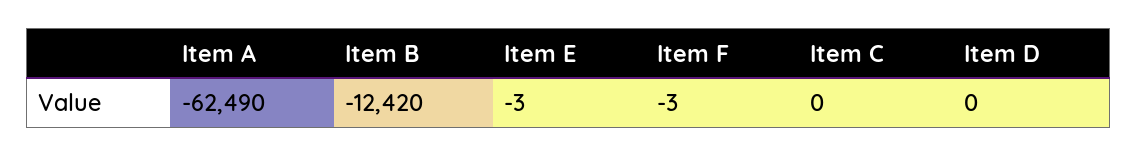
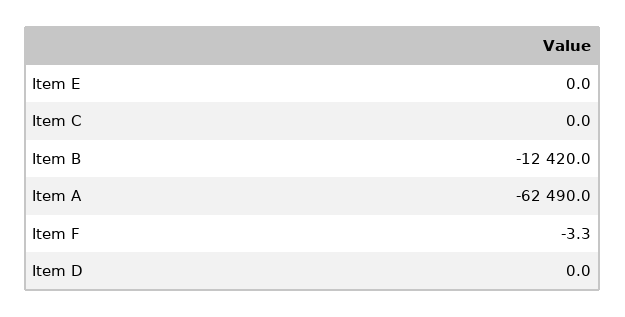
  {
    "Item A": -62490,
    "Item B": -12420,
-   "Item E": -3,
+   "Item E": 0,
    "Item F": -3.3,
    "Item C": 0,
    "Item D": 0
  }

